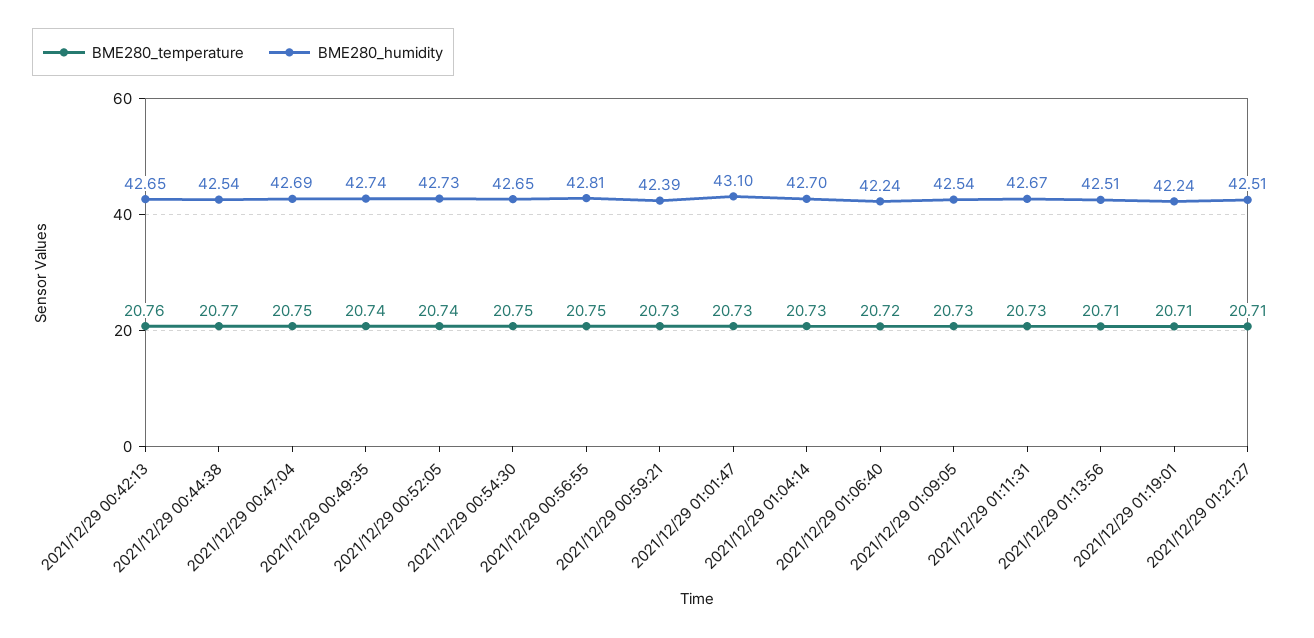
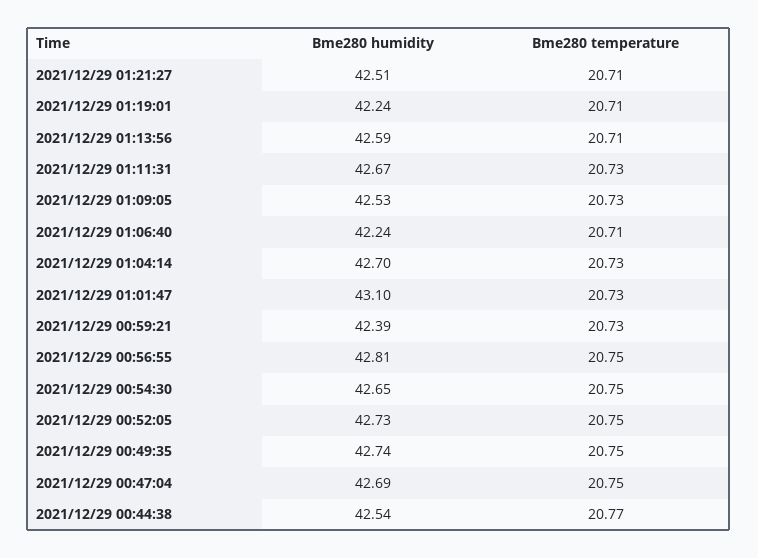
  {
    "BME280_temperature": {
-     "2021/12/29 00:42:13": 20.76,
      "2021/12/29 00:44:38": 20.77,
      "2021/12/29 00:47:04": 20.75,
-     "2021/12/29 00:49:35": 20.74,
+     "2021/12/29 00:49:35": 20.75,
-     "2021/12/29 00:52:05": 20.74,
+     "2021/12/29 00:52:05": 20.75,
      "2021/12/29 00:54:30": 20.75,
      "2021/12/29 00:56:55": 20.75,
      "2021/12/29 00:59:21": 20.73,
      "2021/12/29 01:01:47": 20.73,
      "2021/12/29 01:04:14": 20.73,
-     "2021/12/29 01:06:40": 20.72,
+     "2021/12/29 01:06:40": 20.71,
      "2021/12/29 01:09:05": 20.73,
      "2021/12/29 01:11:31": 20.73,
      "2021/12/29 01:13:56": 20.71,
      "2021/12/29 01:19:01": 20.71,
      "2021/12/29 01:21:27": 20.71
    },
    "BME280_humidity": {
-     "2021/12/29 00:42:13": 42.65,
      "2021/12/29 00:44:38": 42.54,
      "2021/12/29 00:47:04": 42.69,
      "2021/12/29 00:49:35": 42.74,
      "2021/12/29 00:52:05": 42.73,
      "2021/12/29 00:54:30": 42.65,
      "2021/12/29 00:56:55": 42.81,
      "2021/12/29 00:59:21": 42.39,
      "2021/12/29 01:01:47": 43.1,
      "2021/12/29 01:04:14": 42.7,
      "2021/12/29 01:06:40": 42.24,
-     "2021/12/29 01:09:05": 42.54,
+     "2021/12/29 01:09:05": 42.53,
      "2021/12/29 01:11:31": 42.67,
-     "2021/12/29 01:13:56": 42.51,
+     "2021/12/29 01:13:56": 42.59,
      "2021/12/29 01:19:01": 42.24,
      "2021/12/29 01:21:27": 42.51
    }
  }

